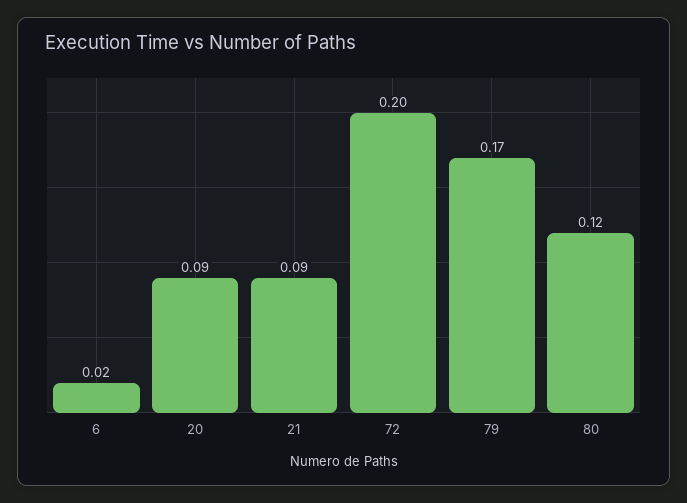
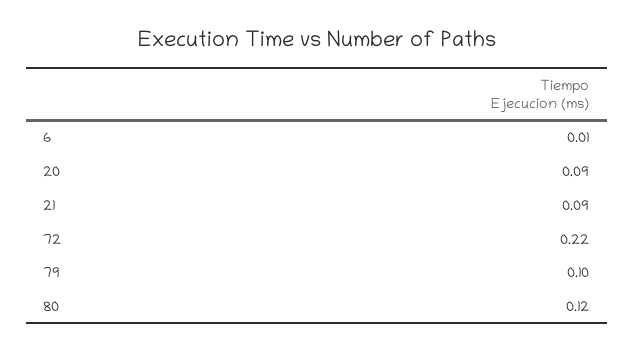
  {
-   "6": 0.02,
+   "6": 0.01,
    "20": 0.09,
    "21": 0.09,
-   "72": 0.2,
+   "72": 0.22,
-   "79": 0.17,
+   "79": 0.1,
    "80": 0.12
  }

